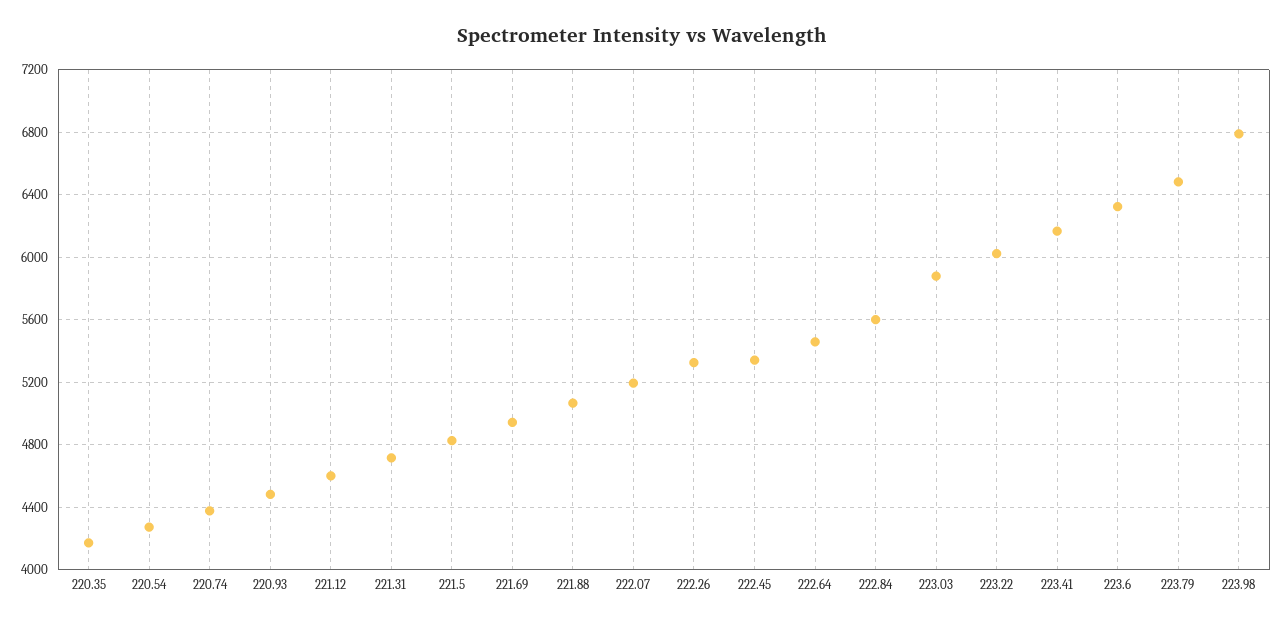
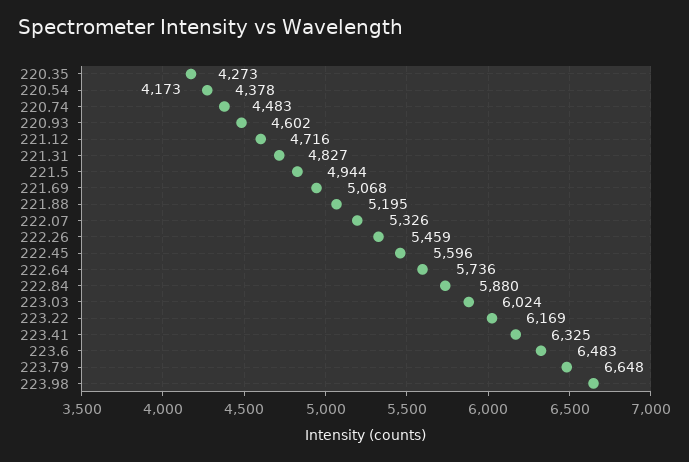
  {
    "220.35": 4173,
    "220.54": 4273,
    "220.74": 4378,
    "220.93": 4483,
    "221.12": 4602,
    "221.31": 4716,
    "221.5": 4827,
    "221.69": 4944,
    "221.88": 5068,
    "222.07": 5195,
    "222.26": 5326,
-   "222.45": 5350,
+   "222.45": 5459,
-   "222.64": 5450,
+   "222.64": 5596,
-   "222.84": 5600,
+   "222.84": 5736,
    "223.03": 5880,
    "223.22": 6024,
    "223.41": 6169,
    "223.6": 6325,
    "223.79": 6483,
-   "223.98": 6800
+   "223.98": 6648
  }

